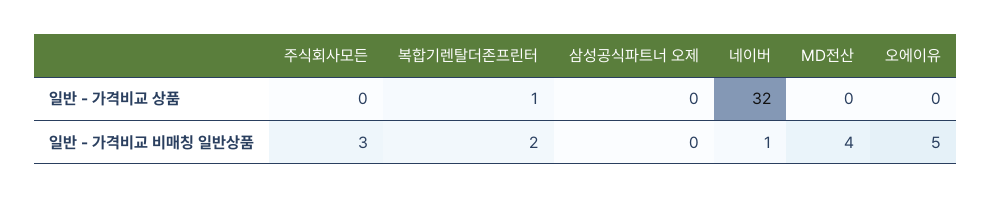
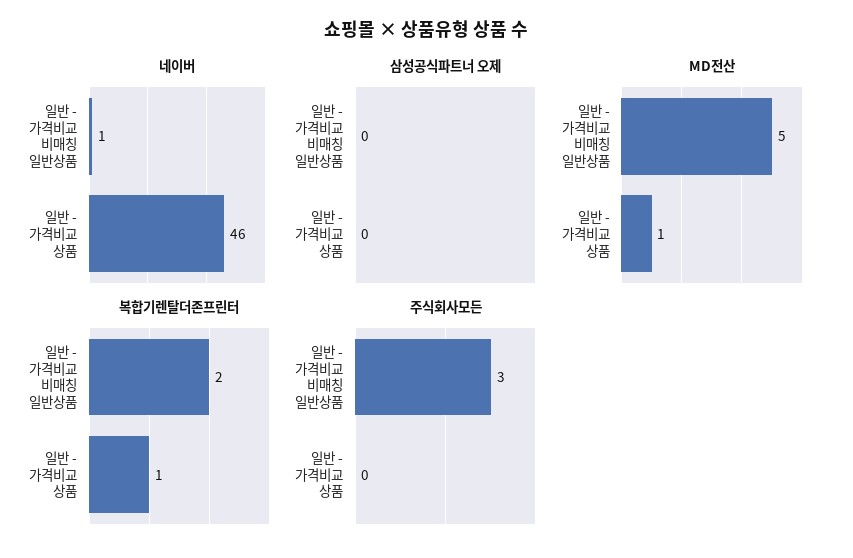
  {
    "주식회사모든": {
      "일반 - 가격비교 상품": 0,
      "일반 - 가격비교 비매칭 일반상품": 3
    },
    "복합기렌탈더존프린터": {
      "일반 - 가격비교 상품": 1,
      "일반 - 가격비교 비매칭 일반상품": 2
    },
    "삼성공식파트너 오제": {
      "일반 - 가격비교 상품": 0,
      "일반 - 가격비교 비매칭 일반상품": 0
    },
    "네이버": {
-     "일반 - 가격비교 상품": 32,
+     "일반 - 가격비교 상품": 46,
      "일반 - 가격비교 비매칭 일반상품": 1
    },
    "MD전산": {
-     "일반 - 가격비교 상품": 0,
+     "일반 - 가격비교 상품": 1,
-     "일반 - 가격비교 비매칭 일반상품": 4
+     "일반 - 가격비교 비매칭 일반상품": 5
-   },
+   }
-   "오에이유": {
-     "일반 - 가격비교 상품": 0,
-     "일반 - 가격비교 비매칭 일반상품": 5
-   }
  }

